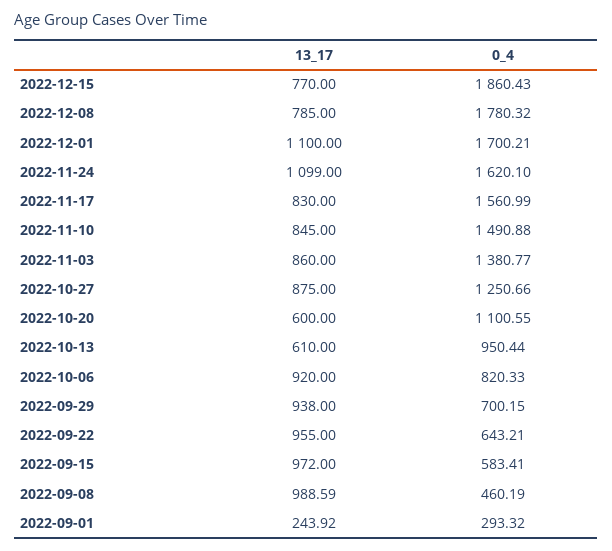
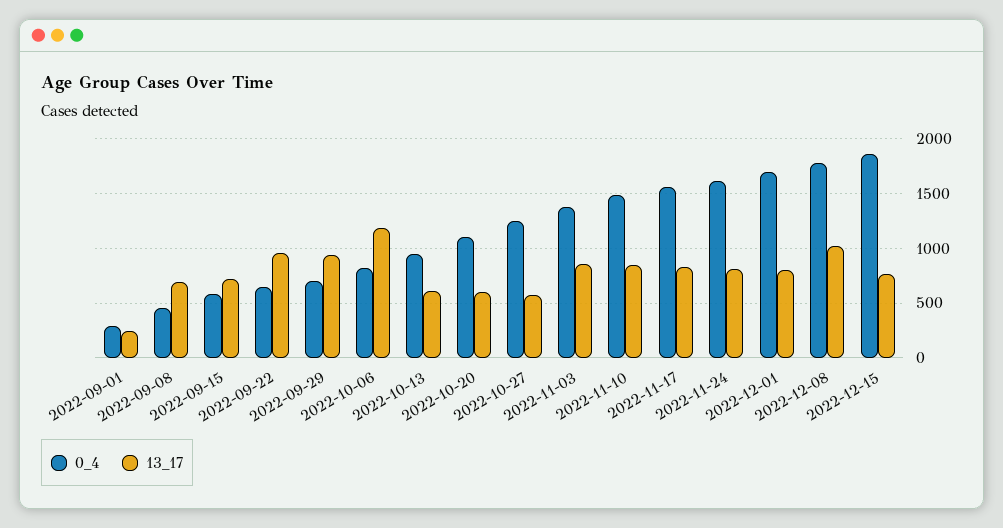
  {
    "13_17": {
      "2022-12-15": 770,
-     "2022-12-08": 785,
+     "2022-12-08": 1000,
-     "2022-12-01": 1100,
+     "2022-12-01": 800,
-     "2022-11-24": 1099,
+     "2022-11-24": 800,
      "2022-11-17": 830,
      "2022-11-10": 845,
      "2022-11-03": 860,
-     "2022-10-27": 875,
+     "2022-10-27": 600,
      "2022-10-20": 600,
      "2022-10-13": 610,
-     "2022-10-06": 920,
+     "2022-10-06": 1200,
      "2022-09-29": 938,
      "2022-09-22": 955,
-     "2022-09-15": 972,
+     "2022-09-15": 700,
-     "2022-09-08": 988.59,
+     "2022-09-08": 700,
      "2022-09-01": 243.92
    },
    "0_4": {
      "2022-12-15": 1860.43,
      "2022-12-08": 1780.32,
      "2022-12-01": 1700.21,
      "2022-11-24": 1620.1,
      "2022-11-17": 1560.99,
      "2022-11-10": 1490.88,
      "2022-11-03": 1380.77,
      "2022-10-27": 1250.66,
      "2022-10-20": 1100.55,
      "2022-10-13": 950.44,
      "2022-10-06": 820.33,
      "2022-09-29": 700.15,
      "2022-09-22": 643.21,
      "2022-09-15": 583.41,
      "2022-09-08": 460.19,
      "2022-09-01": 293.32
    }
  }

